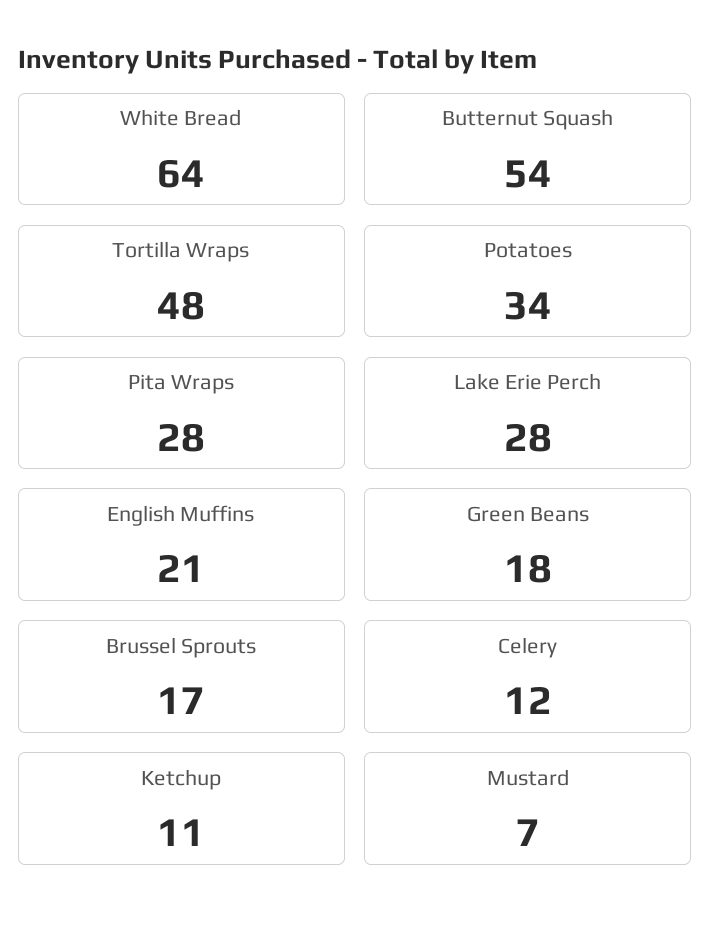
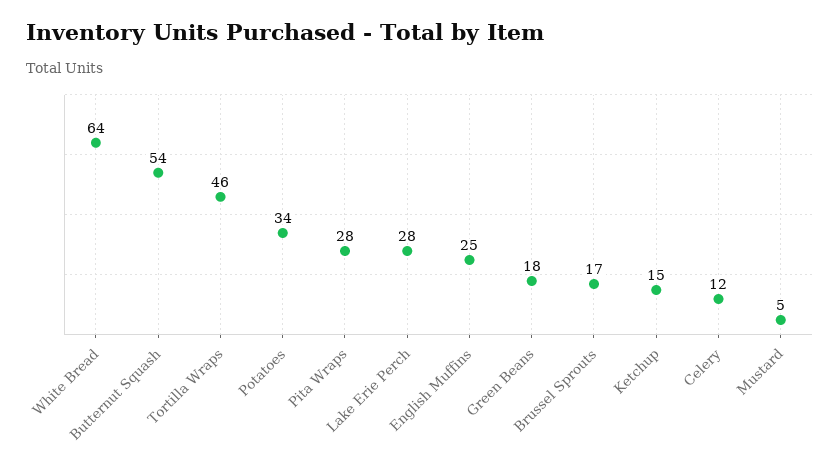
  {
    "White Bread": 64,
    "Butternut Squash": 54,
-   "Tortilla Wraps": 48,
+   "Tortilla Wraps": 46,
    "Potatoes": 34,
    "Pita Wraps": 28,
    "Lake Erie Perch": 28,
-   "English Muffins": 21,
+   "English Muffins": 25,
    "Green Beans": 18,
    "Brussel Sprouts": 17,
    "Celery": 12,
-   "Ketchup": 11,
+   "Ketchup": 15,
-   "Mustard": 7
+   "Mustard": 5
  }

